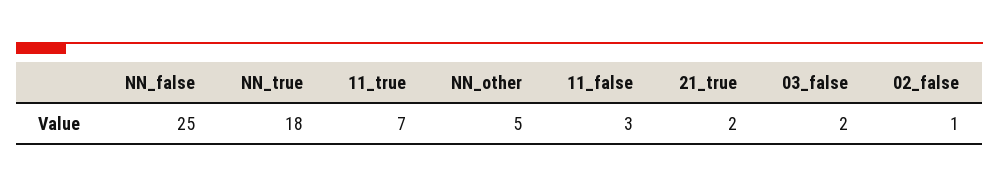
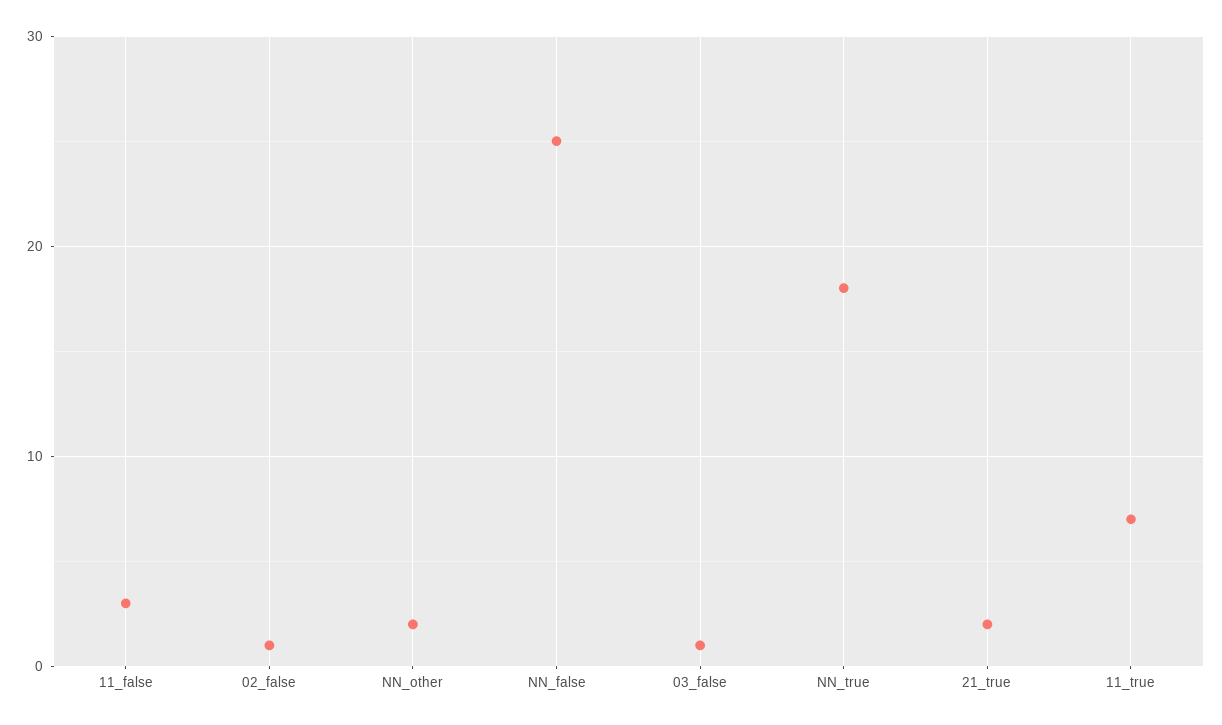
  {
    "NN_false": 25,
    "NN_true": 18,
    "11_true": 7,
-   "NN_other": 5,
+   "NN_other": 2,
    "11_false": 3,
    "21_true": 2,
-   "03_false": 2,
+   "03_false": 1,
    "02_false": 1
  }

